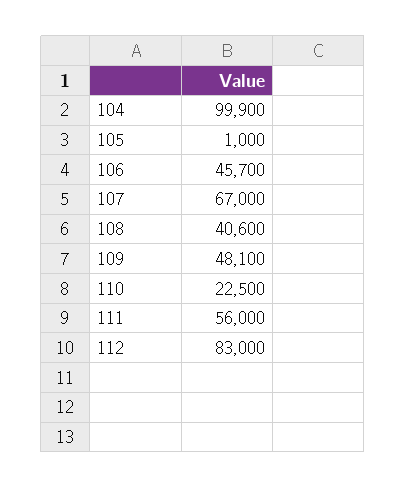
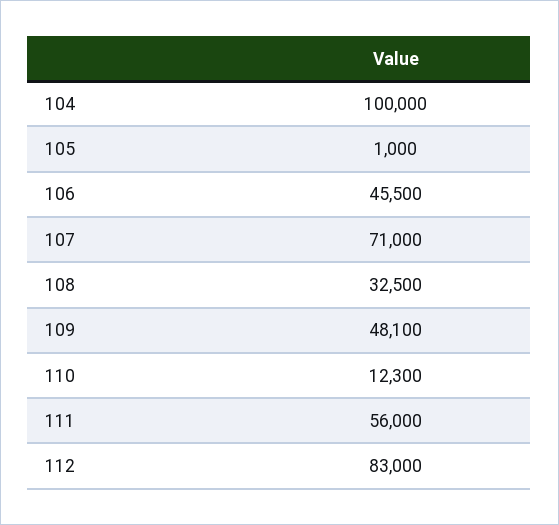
  {
-   "104": 99900,
+   "104": 100000,
    "105": 1000,
-   "106": 45700,
+   "106": 45500,
-   "107": 67000,
+   "107": 71000,
-   "108": 40600,
+   "108": 32500,
    "109": 48100,
-   "110": 22500,
+   "110": 12300,
    "111": 56000,
    "112": 83000
  }

